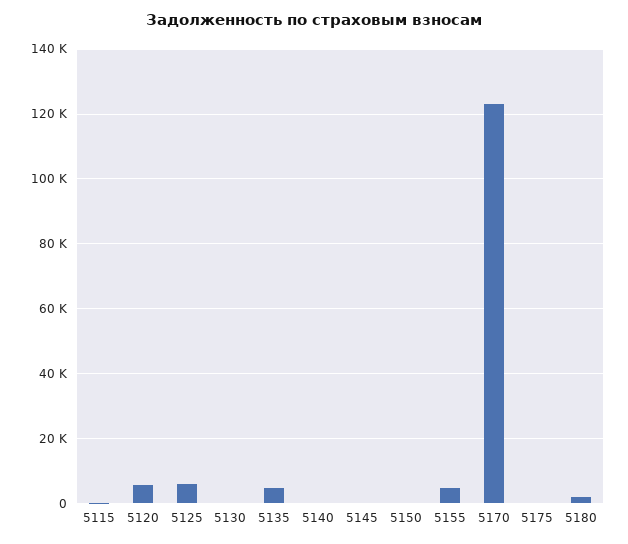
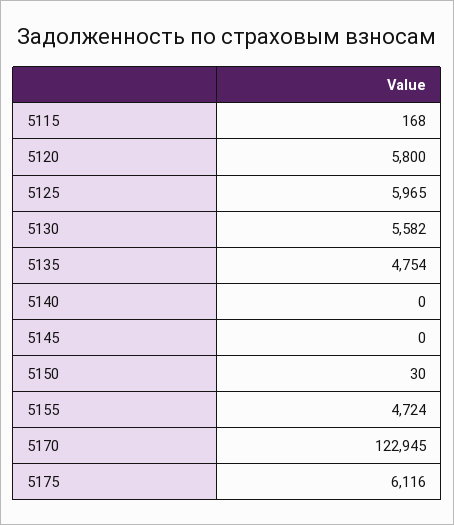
  {
    "5115": 168,
    "5120": 5800,
    "5125": 5965,
-   "5130": 0,
+   "5130": 5582,
    "5135": 4754,
    "5140": 0,
    "5145": 0,
    "5150": 30,
    "5155": 4724,
    "5170": 122945,
-   "5175": 0,
+   "5175": 6116
-   "5180": 2000
  }

